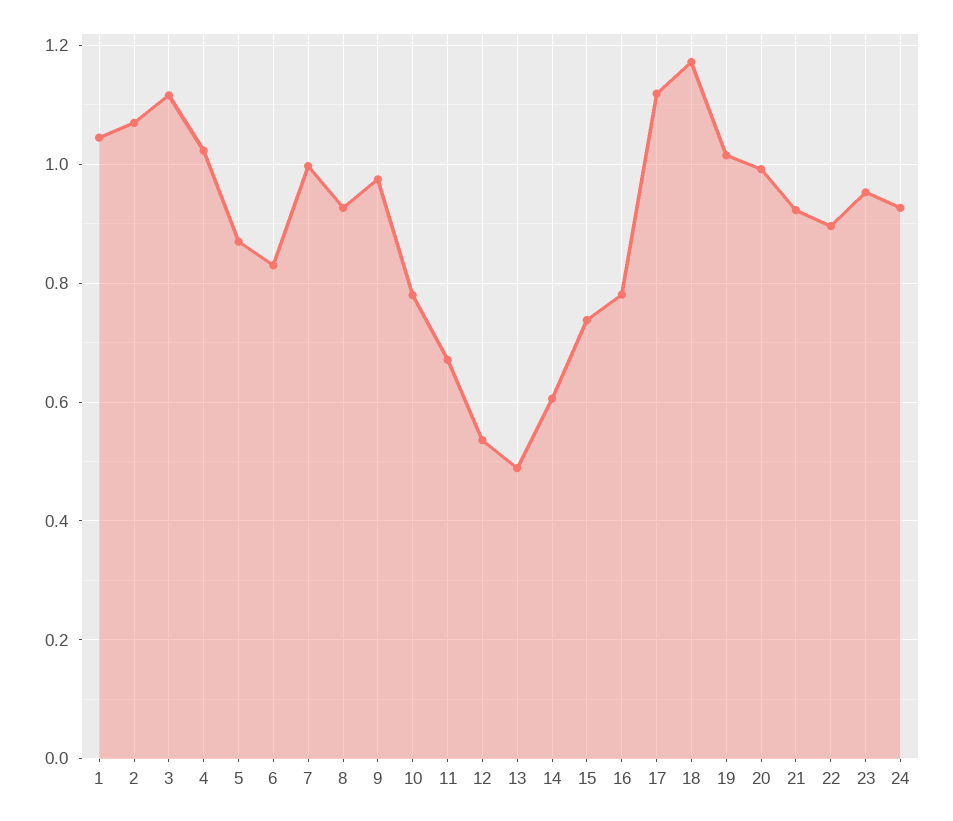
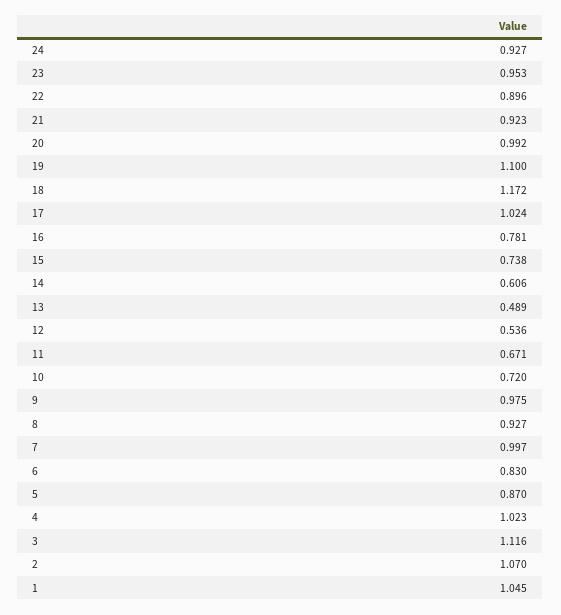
  {
    "1": 1.045,
    "2": 1.07,
    "3": 1.116,
    "4": 1.023,
    "5": 0.87,
    "6": 0.83,
    "7": 0.997,
    "8": 0.927,
    "9": 0.975,
-   "10": 0.78,
+   "10": 0.72,
    "11": 0.671,
    "12": 0.536,
    "13": 0.489,
    "14": 0.606,
    "15": 0.738,
    "16": 0.781,
-   "17": 1.12,
+   "17": 1.024,
    "18": 1.172,
-   "19": 1.02,
+   "19": 1.1,
    "20": 0.992,
    "21": 0.923,
    "22": 0.896,
    "23": 0.953,
    "24": 0.927
  }

